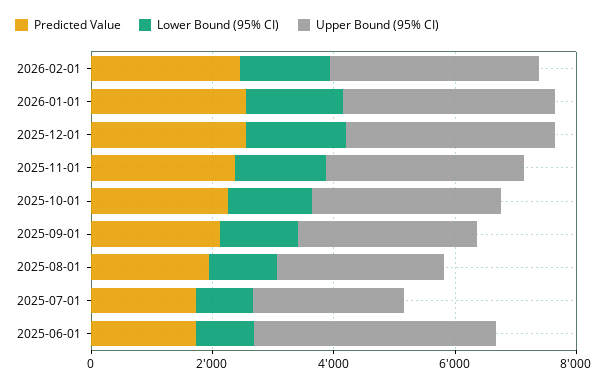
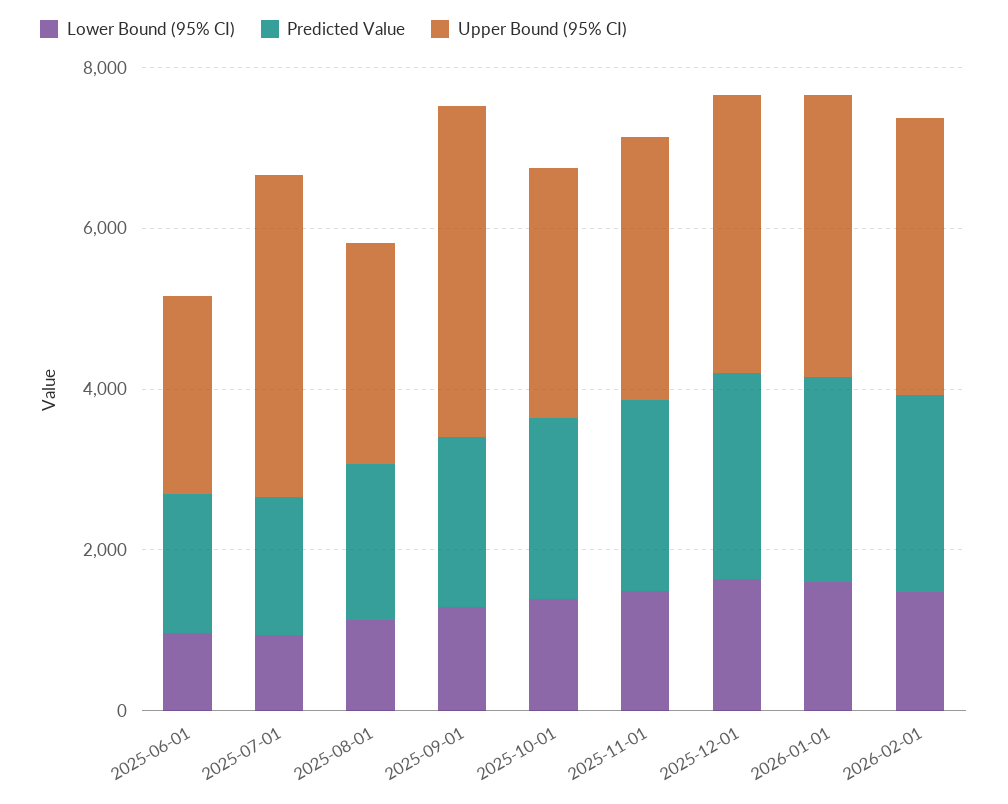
  {
    "Predicted Value": {
      "2026-02-01": 2500,
      "2026-01-01": 2500,
      "2025-12-01": 2500,
      "2025-11-01": 2500,
      "2025-10-01": 2500,
      "2025-09-01": 2000,
      "2025-08-01": 2000,
      "2025-07-01": 1500,
      "2025-06-01": 1500
    },
    "Lower Bound (95% CI)": {
      "2026-02-01": 1500,
      "2026-01-01": 1500,
      "2025-12-01": 1500,
      "2025-11-01": 1500,
      "2025-10-01": 1500,
      "2025-09-01": 1500,
      "2025-08-01": 1000,
      "2025-07-01": 1000,
      "2025-06-01": 1000
    },
    "Upper Bound (95% CI)": {
      "2026-02-01": 3500,
      "2026-01-01": 3500,
      "2025-12-01": 3500,
      "2025-11-01": 3500,
      "2025-10-01": 3000,
-     "2025-09-01": 3000,
+     "2025-09-01": 4000,
      "2025-08-01": 2500,
-     "2025-07-01": 2500,
+     "2025-07-01": 4000,
-     "2025-06-01": 4000
+     "2025-06-01": 2500
    }
  }

